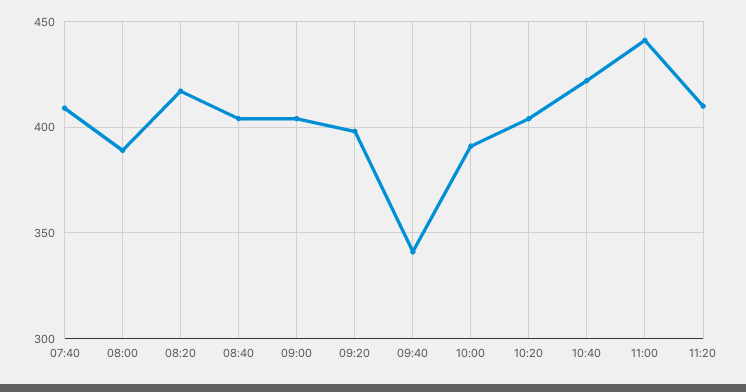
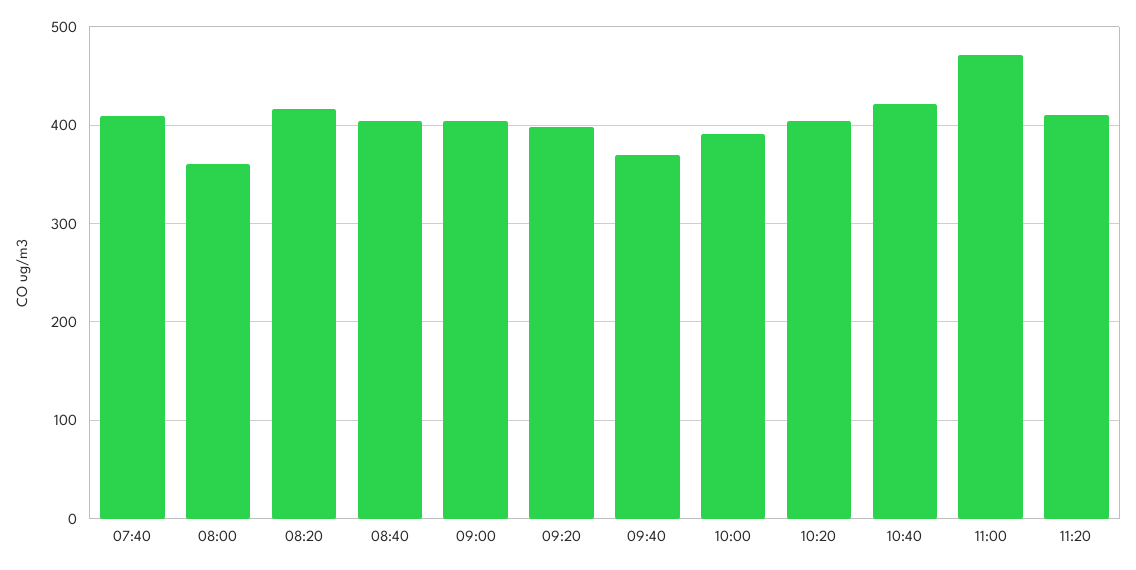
  {
    "07:40": 410,
-   "08:00": 390,
+   "08:00": 360,
    "08:20": 415,
    "08:40": 405,
    "09:00": 405,
    "09:20": 400,
-   "09:40": 340,
+   "09:40": 370,
    "10:00": 390,
    "10:20": 405,
    "10:40": 420,
-   "11:00": 440,
+   "11:00": 470,
    "11:20": 410
  }

